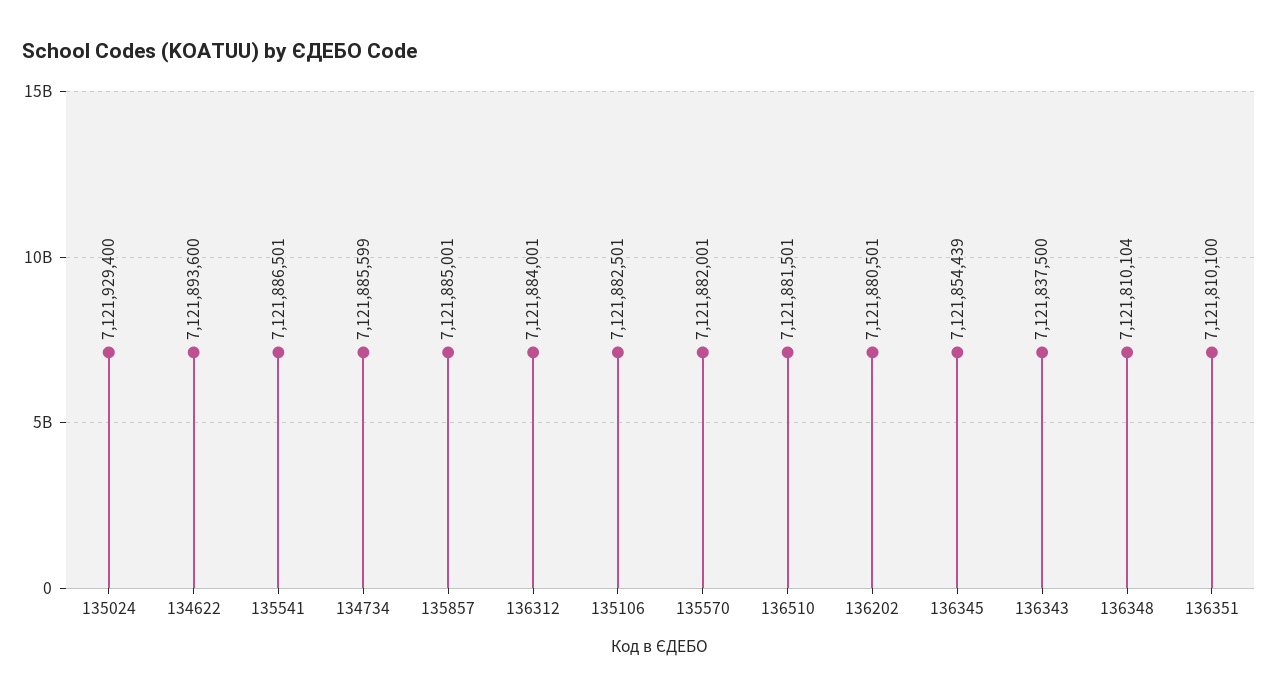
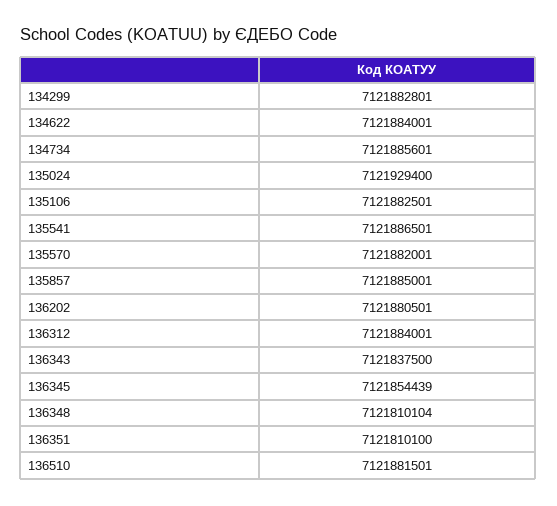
  {
    "135024": 7121929400,
-   "134622": 7121893600,
+   "134622": 7121884001,
    "135541": 7121886501,
-   "134734": 7121885599,
+   "134734": 7121885601,
    "135857": 7121885001,
    "136312": 7121884001,
    "135106": 7121882501,
    "135570": 7121882001,
    "136510": 7121881501,
    "136202": 7121880501,
    "136345": 7121854439,
    "136343": 7121837500,
    "136348": 7121810104,
-   "136351": 7121810100
+   "136351": 7121810100,
+   "134299": 7121882801
  }

